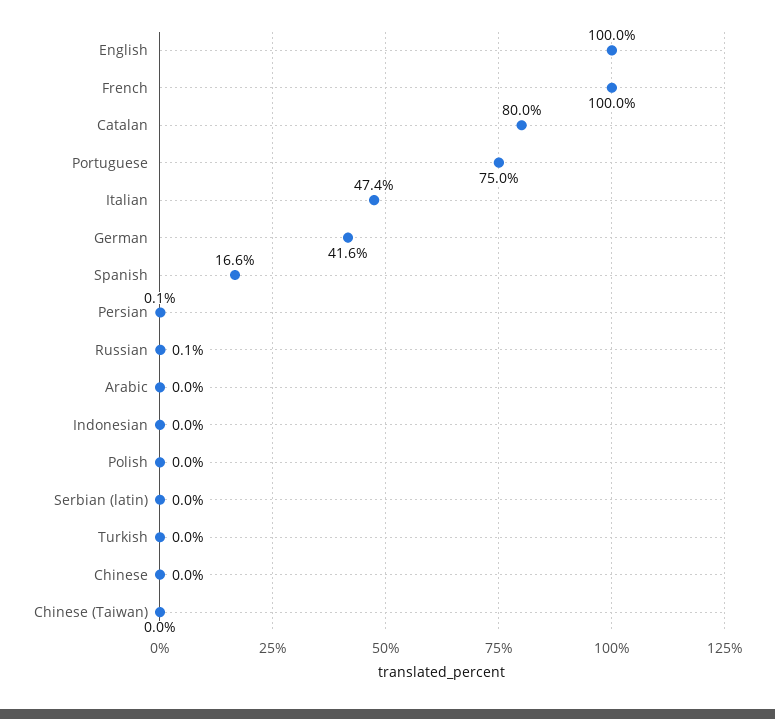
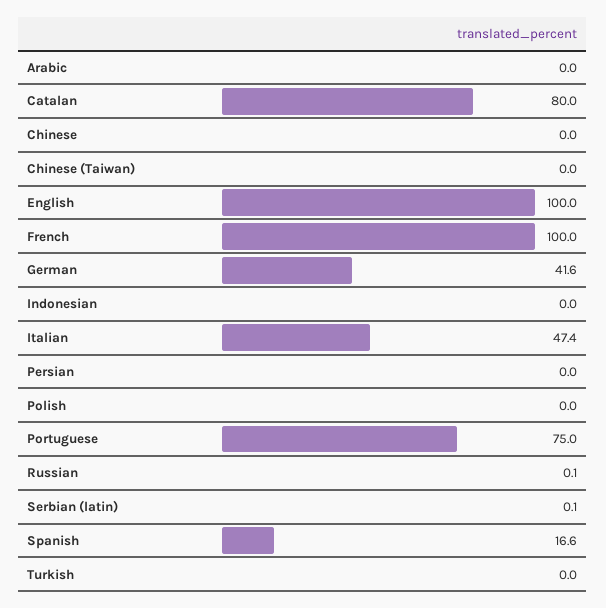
  {
    "English": 100,
    "French": 100,
    "Catalan": 80,
    "Portuguese": 75,
    "Italian": 47.4,
    "German": 41.6,
    "Spanish": 16.6,
-   "Persian": 0.1,
+   "Persian": 0,
    "Russian": 0.1,
    "Arabic": 0,
    "Indonesian": 0,
    "Polish": 0,
-   "Serbian (latin)": 0,
+   "Serbian (latin)": 0.1,
    "Turkish": 0,
    "Chinese": 0,
    "Chinese (Taiwan)": 0
  }

